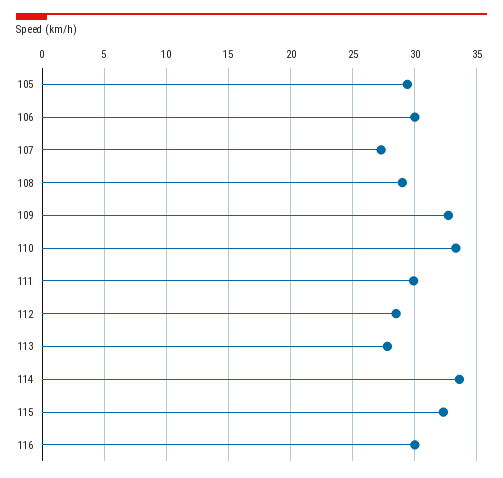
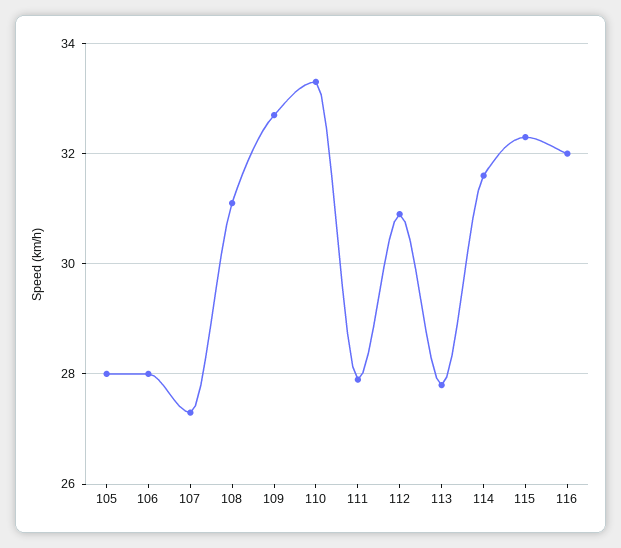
  {
-   "105": 29.5,
+   "105": 28,
-   "106": 30,
+   "106": 28,
    "107": 27.5,
-   "108": 29,
+   "108": 31,
    "109": 32.5,
    "110": 33.5,
-   "111": 30,
+   "111": 28,
-   "112": 28.5,
+   "112": 31,
    "113": 28,
-   "114": 33.5,
+   "114": 31.5,
    "115": 32.5,
-   "116": 30
+   "116": 32
  }

